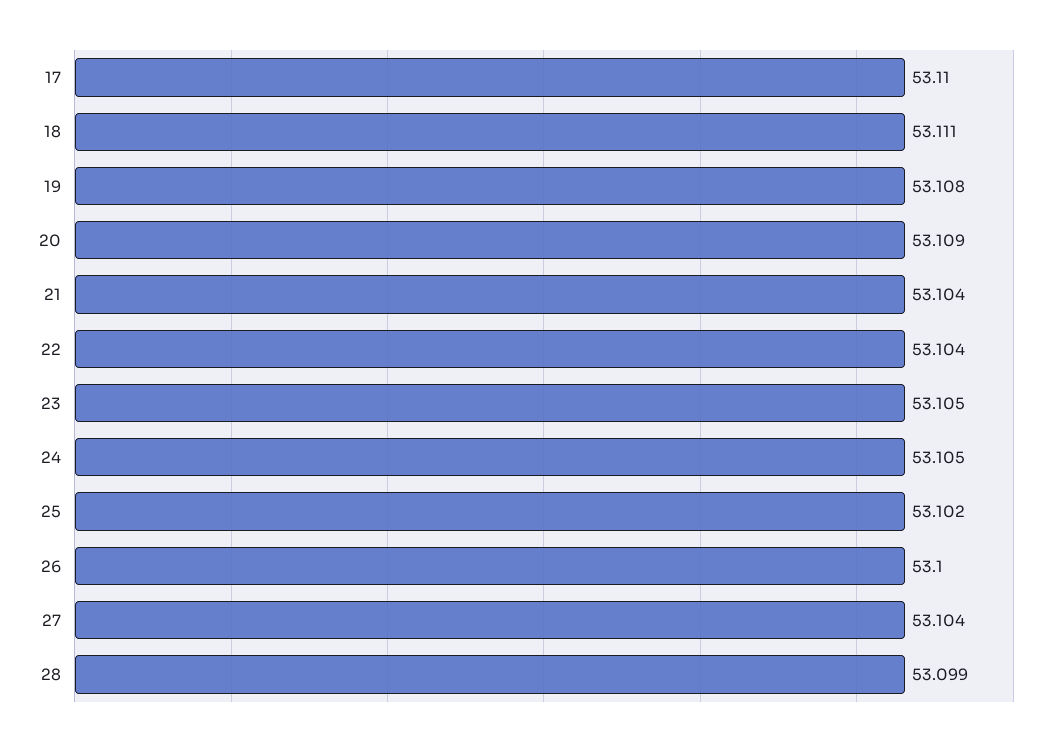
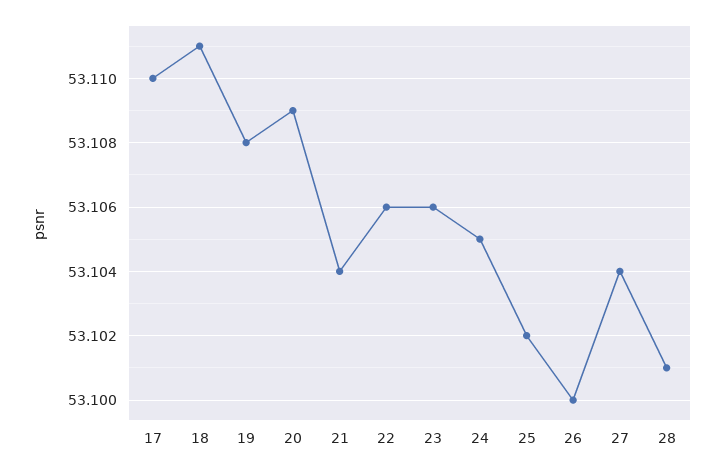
  {
    "17": 53.11,
    "18": 53.111,
    "19": 53.108,
    "20": 53.109,
    "21": 53.104,
-   "22": 53.104,
+   "22": 53.106,
-   "23": 53.105,
+   "23": 53.106,
    "24": 53.105,
    "25": 53.102,
    "26": 53.1,
    "27": 53.104,
-   "28": 53.099
+   "28": 53.101
  }

